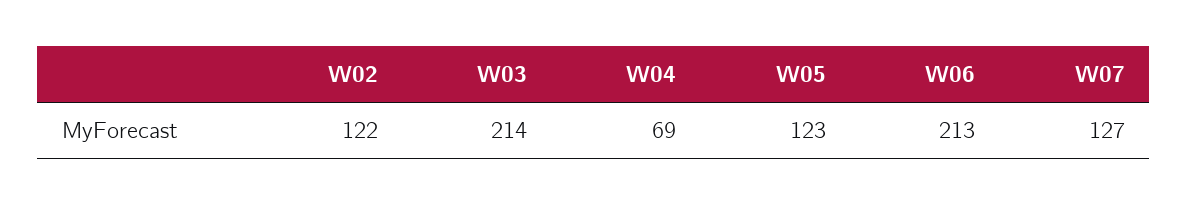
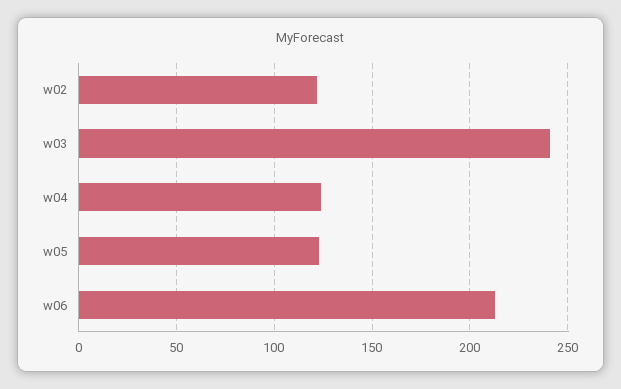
  {
    "W02": 122,
-   "W03": 214,
+   "W03": 240,
-   "W04": 69,
+   "W04": 125,
    "W05": 123,
-   "W06": 213,
+   "W06": 213
-   "W07": 127
  }

